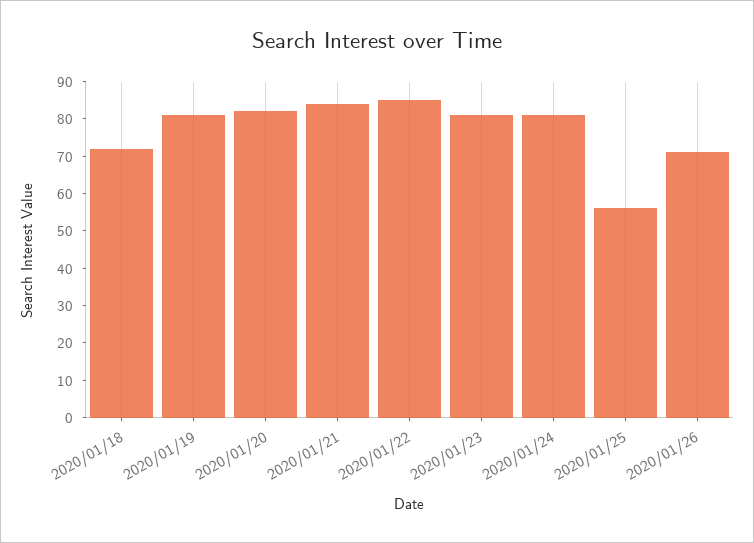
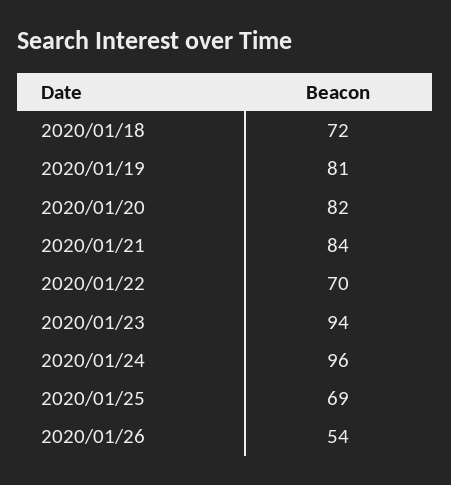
  {
    "2020/01/18": 72,
    "2020/01/19": 81,
    "2020/01/20": 82,
    "2020/01/21": 84,
-   "2020/01/22": 85,
+   "2020/01/22": 70,
-   "2020/01/23": 80,
+   "2020/01/23": 94,
-   "2020/01/24": 80,
+   "2020/01/24": 96,
-   "2020/01/25": 55,
+   "2020/01/25": 69,
-   "2020/01/26": 70
+   "2020/01/26": 54
  }

